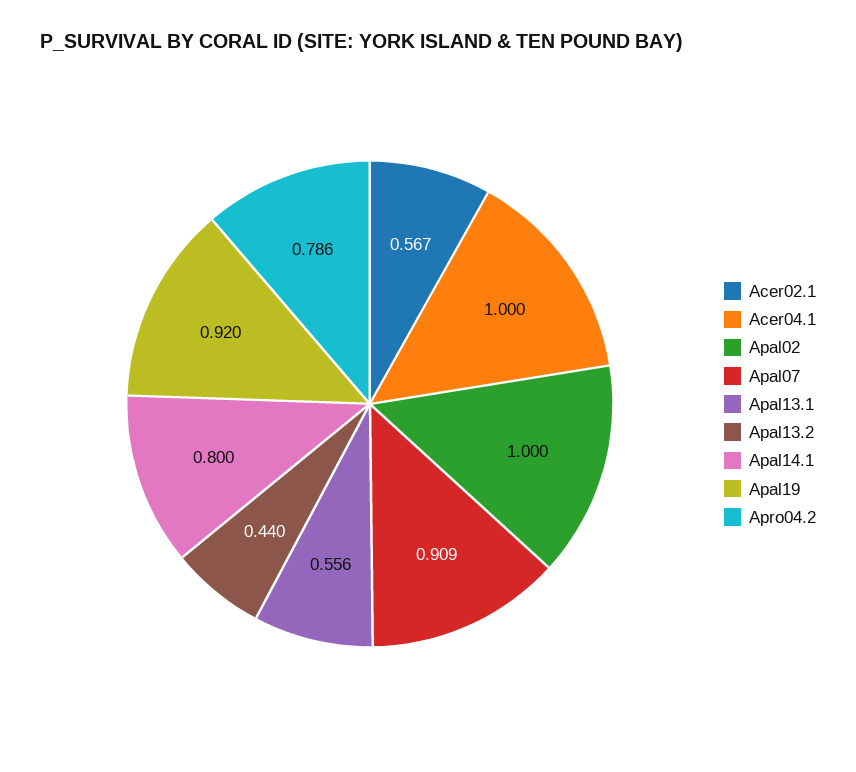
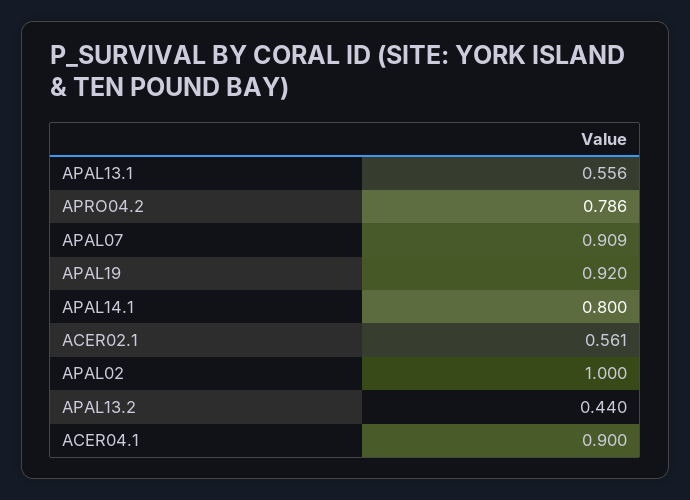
  {
-   "Acer02.1": 0.567,
+   "Acer02.1": 0.561,
-   "Acer04.1": 1,
+   "Acer04.1": 0.9,
    "Apal02": 1,
    "Apal07": 0.909,
    "Apal13.1": 0.556,
    "Apal13.2": 0.44,
    "Apal14.1": 0.8,
    "Apal19": 0.92,
    "Apro04.2": 0.786
  }

